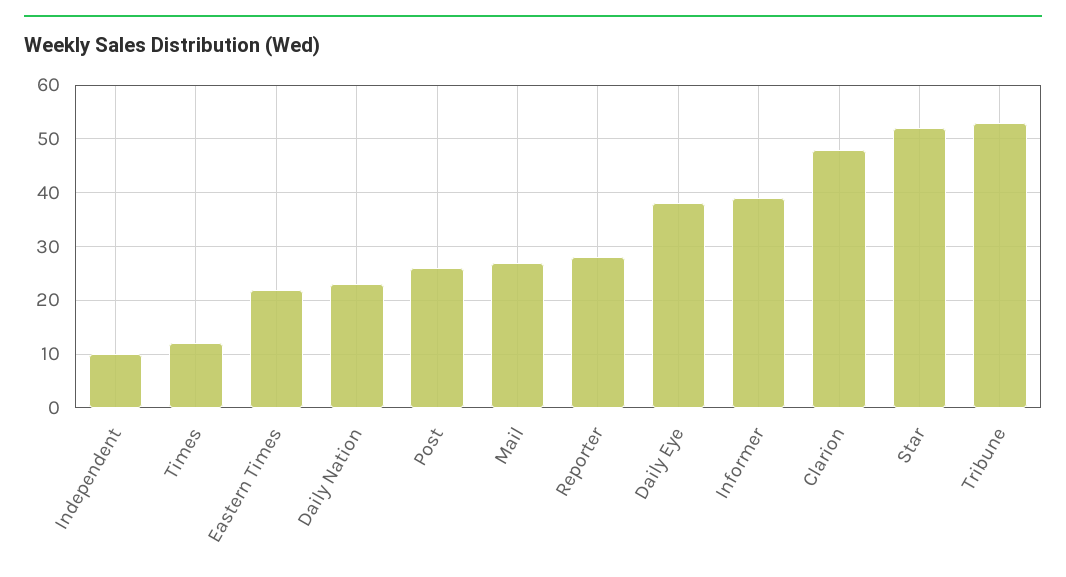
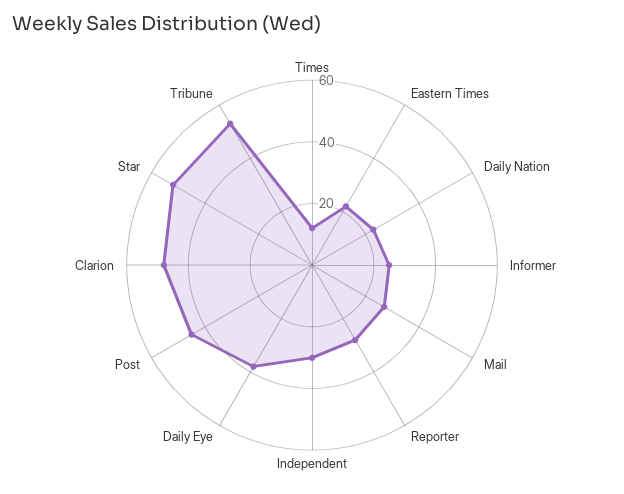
  {
-   "Independent": 10,
+   "Independent": 30,
    "Times": 10,
    "Eastern Times": 20,
    "Daily Nation": 25,
-   "Post": 25,
+   "Post": 45,
    "Mail": 25,
    "Reporter": 30,
    "Daily Eye": 40,
-   "Informer": 40,
+   "Informer": 25,
    "Clarion": 50,
    "Star": 50,
    "Tribune": 55
  }

